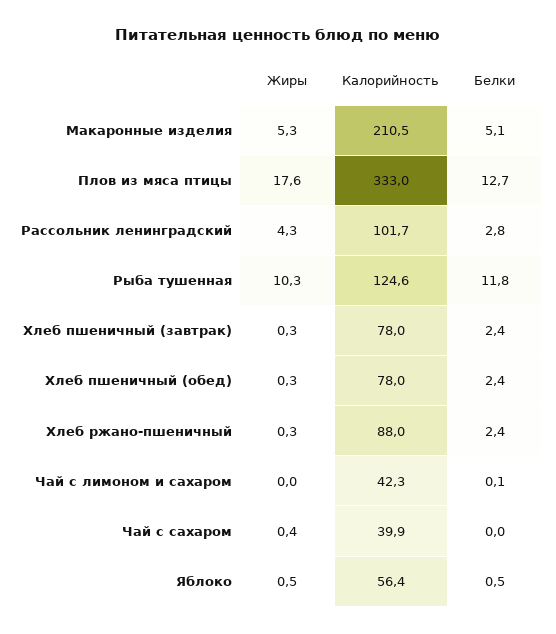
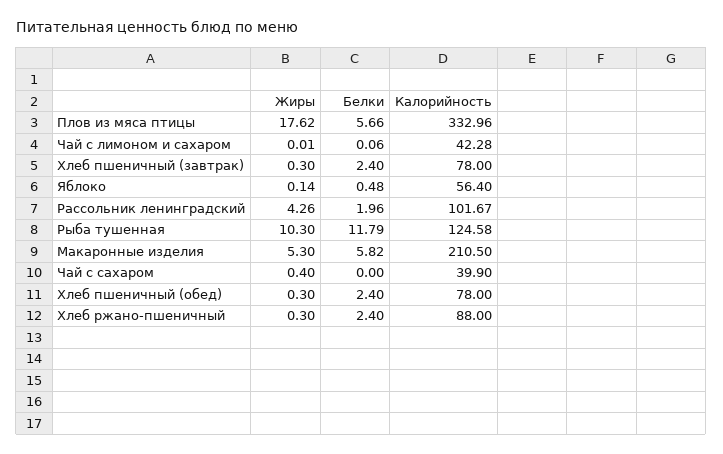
  {
    "Жиры": {
      "Макаронные изделия": 5.3,
      "Плов из мяса птицы": 17.62,
      "Рассольник ленинградский": 4.26,
      "Рыба тушенная": 10.3,
      "Хлеб пшеничный (завтрак)": 0.3,
      "Хлеб пшеничный (обед)": 0.3,
      "Хлеб ржано-пшеничный": 0.3,
      "Чай с лимоном и сахаром": 0.01,
      "Чай с сахаром": 0.4,
-     "Яблоко": 0.5
+     "Яблоко": 0.14
    },
    "Калорийность": {
      "Макаронные изделия": 210.5,
      "Плов из мяса птицы": 332.96,
      "Рассольник ленинградский": 101.67,
      "Рыба тушенная": 124.58,
      "Хлеб пшеничный (завтрак)": 78,
      "Хлеб пшеничный (обед)": 78,
      "Хлеб ржано-пшеничный": 88,
      "Чай с лимоном и сахаром": 42.28,
      "Чай с сахаром": 39.9,
      "Яблоко": 56.4
    },
    "Белки": {
-     "Макаронные изделия": 5.1,
+     "Макаронные изделия": 5.82,
-     "Плов из мяса птицы": 12.7,
+     "Плов из мяса птицы": 5.66,
-     "Рассольник ленинградский": 2.8,
+     "Рассольник ленинградский": 1.96,
      "Рыба тушенная": 11.79,
      "Хлеб пшеничный (завтрак)": 2.4,
      "Хлеб пшеничный (обед)": 2.4,
      "Хлеб ржано-пшеничный": 2.4,
      "Чай с лимоном и сахаром": 0.06,
      "Чай с сахаром": 0,
      "Яблоко": 0.48
    }
  }

